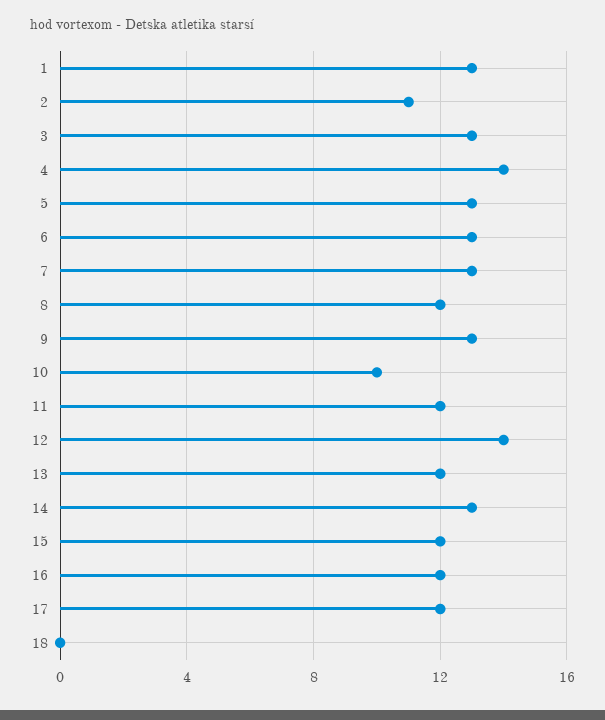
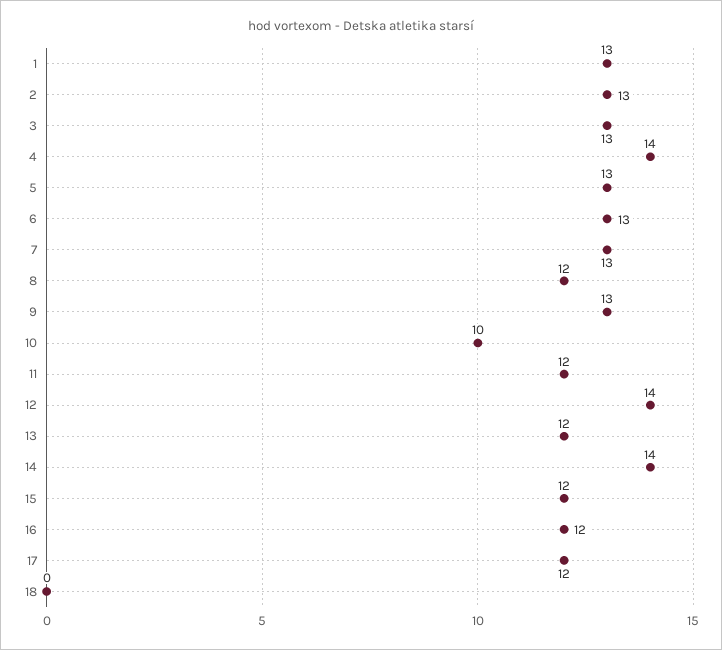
  {
    "1": 13,
-   "2": 11,
+   "2": 13,
    "3": 13,
    "4": 14,
    "5": 13,
    "6": 13,
    "7": 13,
    "8": 12,
    "9": 13,
    "10": 10,
    "11": 12,
    "12": 14,
    "13": 12,
-   "14": 13,
+   "14": 14,
    "15": 12,
    "16": 12,
    "17": 12,
    "18": 0
  }

